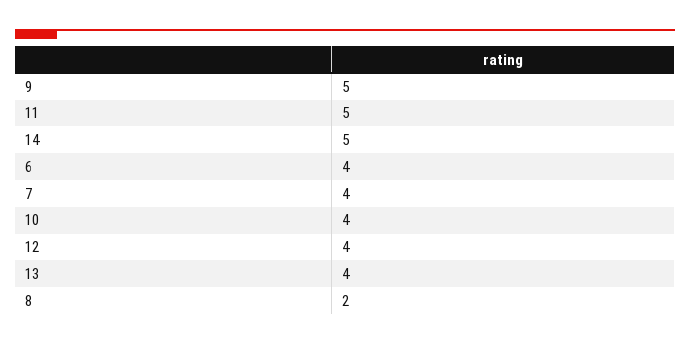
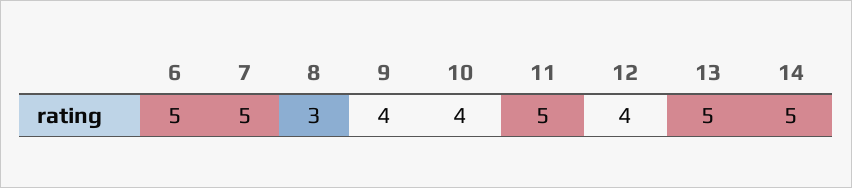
  {
-   "9": 5,
+   "9": 4,
    "11": 5,
    "14": 5,
-   "6": 4,
+   "6": 5,
-   "7": 4,
+   "7": 5,
    "10": 4,
    "12": 4,
-   "13": 4,
+   "13": 5,
-   "8": 2
+   "8": 3
  }

